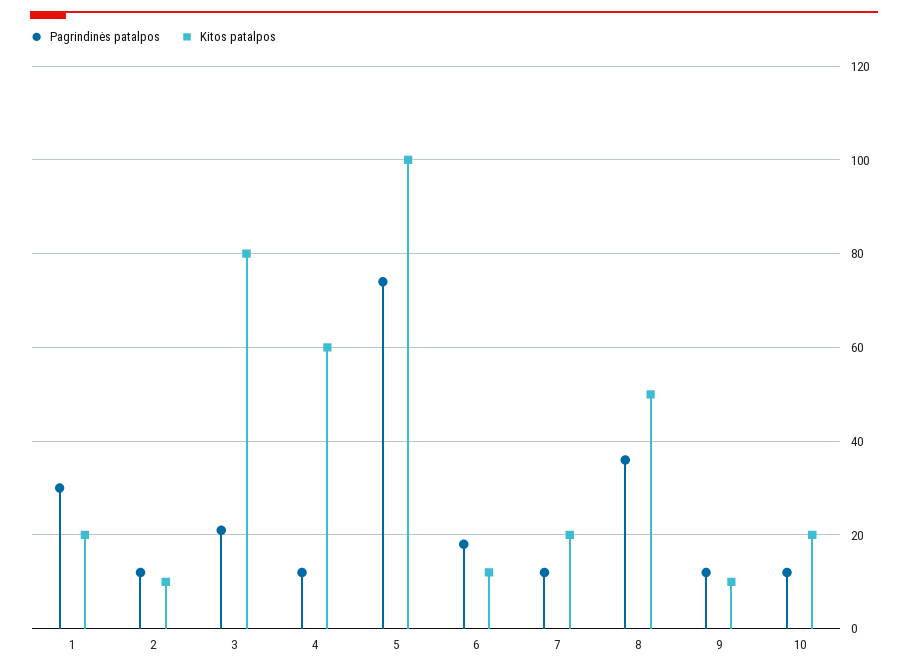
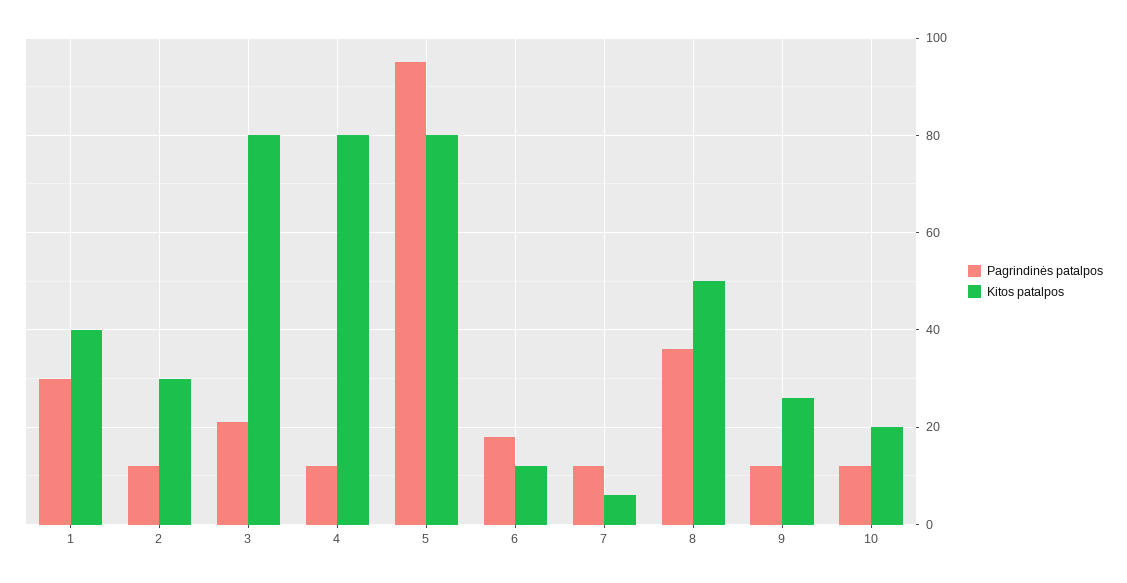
  {
    "Pagrindinės patalpos": {
      "1": 30,
      "2": 10,
      "3": 20,
      "4": 10,
-     "5": 75,
+     "5": 95,
      "6": 20,
      "7": 10,
      "8": 35,
      "9": 10,
      "10": 10
    },
    "Kitos patalpos": {
-     "1": 20,
+     "1": 40,
-     "2": 10,
+     "2": 30,
      "3": 80,
-     "4": 60,
+     "4": 80,
-     "5": 100,
+     "5": 80,
      "6": 10,
-     "7": 20,
+     "7": 5,
      "8": 50,
-     "9": 10,
+     "9": 25,
      "10": 20
    }
  }

